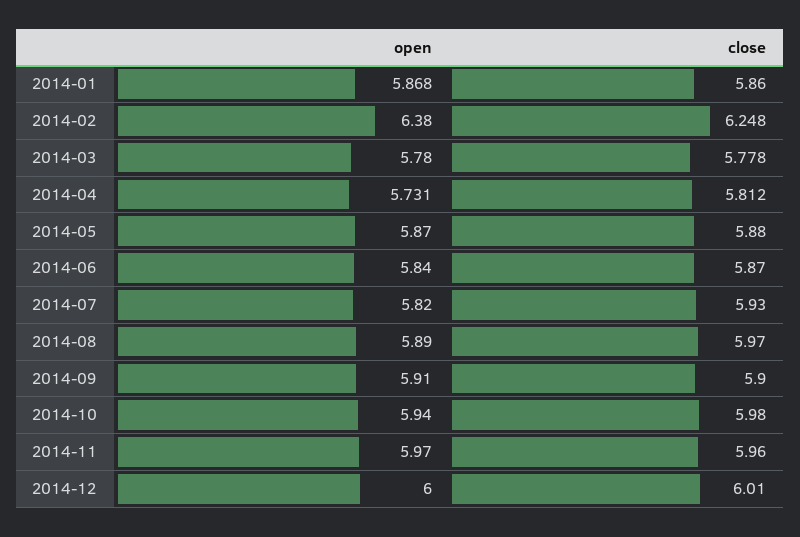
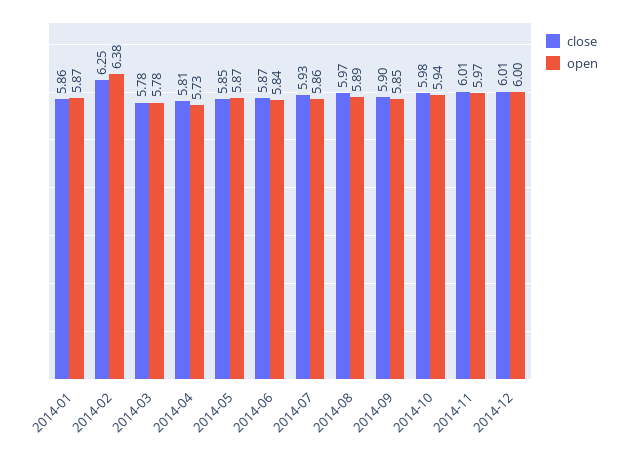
  {
    "open": {
      "2014-01": 5.868,
      "2014-02": 6.38,
      "2014-03": 5.78,
      "2014-04": 5.731,
      "2014-05": 5.87,
      "2014-06": 5.84,
-     "2014-07": 5.82,
+     "2014-07": 5.86,
      "2014-08": 5.89,
-     "2014-09": 5.91,
+     "2014-09": 5.85,
      "2014-10": 5.94,
      "2014-11": 5.97,
      "2014-12": 6
    },
    "close": {
      "2014-01": 5.86,
      "2014-02": 6.248,
      "2014-03": 5.778,
      "2014-04": 5.812,
-     "2014-05": 5.88,
+     "2014-05": 5.85,
      "2014-06": 5.87,
      "2014-07": 5.93,
      "2014-08": 5.97,
      "2014-09": 5.9,
      "2014-10": 5.98,
-     "2014-11": 5.96,
+     "2014-11": 6.01,
      "2014-12": 6.01
    }
  }

